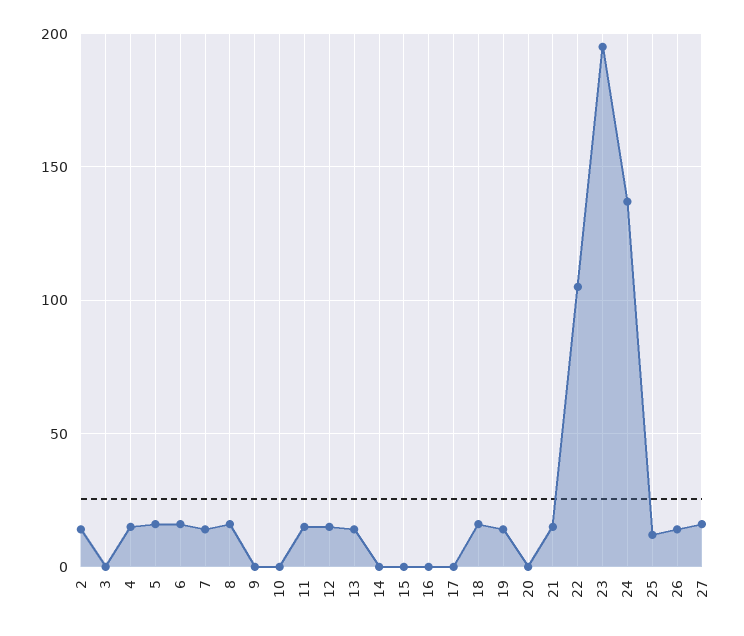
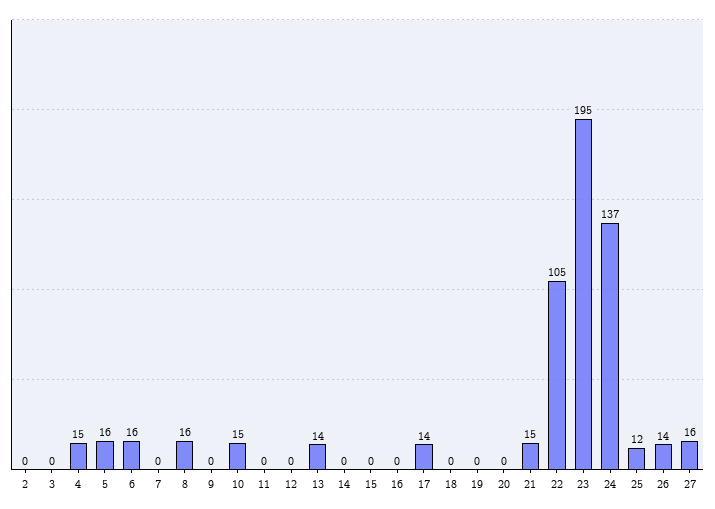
  {
-   "2": 15,
+   "2": 0,
    "3": 0,
    "4": 15,
    "5": 16,
    "6": 16,
-   "7": 15,
+   "7": 0,
    "8": 16,
    "9": 0,
-   "10": 0,
+   "10": 15,
-   "11": 15,
+   "11": 0,
-   "12": 15,
+   "12": 0,
    "13": 14,
    "14": 0,
    "15": 0,
    "16": 0,
-   "17": 0,
+   "17": 14,
-   "18": 15,
+   "18": 0,
-   "19": 15,
+   "19": 0,
    "20": 0,
    "21": 15,
    "22": 105,
    "23": 195,
    "24": 137,
    "25": 12,
    "26": 14,
    "27": 16
  }

